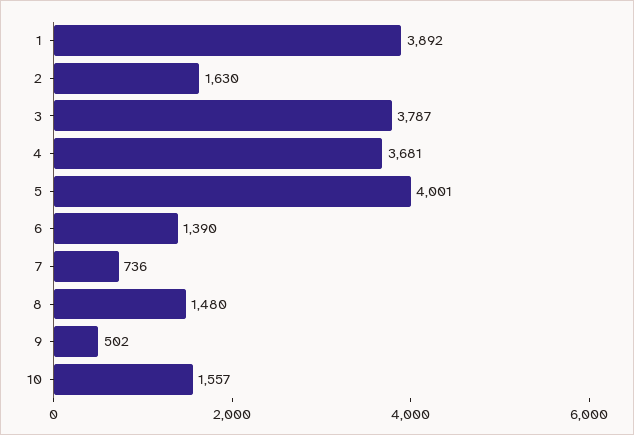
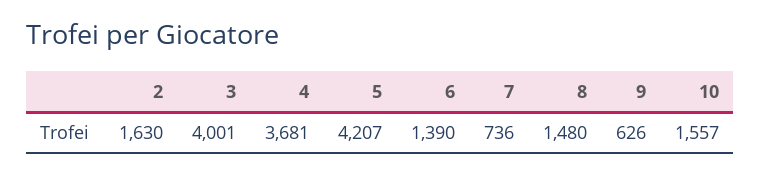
  {
-   "1": 3892,
    "2": 1630,
-   "3": 3787,
+   "3": 4001,
    "4": 3681,
-   "5": 4001,
+   "5": 4207,
    "6": 1390,
    "7": 736,
    "8": 1480,
-   "9": 502,
+   "9": 626,
    "10": 1557
  }

